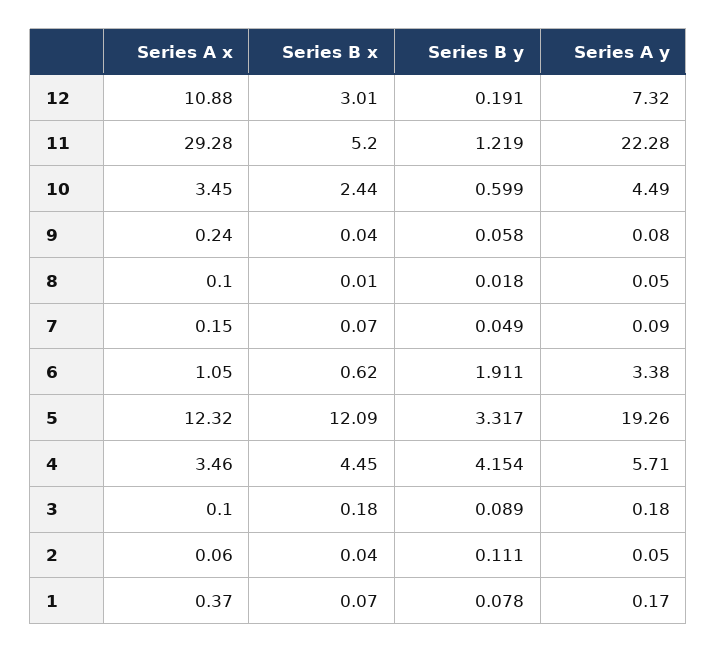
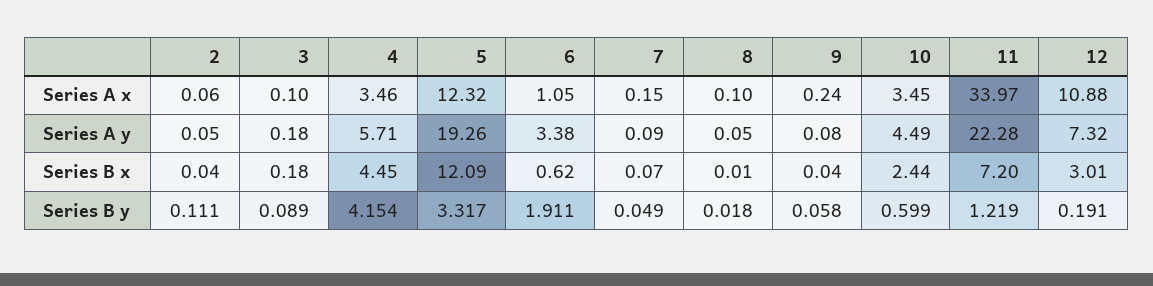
  {
    "Series A x": {
      "12": 10.88,
-     "11": 29.28,
+     "11": 33.97,
      "10": 3.45,
      "9": 0.24,
      "8": 0.1,
      "7": 0.15,
      "6": 1.05,
      "5": 12.32,
      "4": 3.46,
      "3": 0.1,
-     "2": 0.06,
+     "2": 0.06
-     "1": 0.37
    },
    "Series B x": {
      "12": 3.01,
-     "11": 5.2,
+     "11": 7.2,
      "10": 2.44,
      "9": 0.04,
      "8": 0.01,
      "7": 0.07,
      "6": 0.62,
      "5": 12.09,
      "4": 4.45,
      "3": 0.18,
-     "2": 0.04,
+     "2": 0.04
-     "1": 0.07
    },
    "Series B y": {
      "12": 0.191,
      "11": 1.219,
      "10": 0.599,
      "9": 0.058,
      "8": 0.018,
      "7": 0.049,
      "6": 1.911,
      "5": 3.317,
      "4": 4.154,
      "3": 0.089,
-     "2": 0.111,
+     "2": 0.111
-     "1": 0.078
    },
    "Series A y": {
      "12": 7.32,
      "11": 22.28,
      "10": 4.49,
      "9": 0.08,
      "8": 0.05,
      "7": 0.09,
      "6": 3.38,
      "5": 19.26,
      "4": 5.71,
      "3": 0.18,
-     "2": 0.05,
+     "2": 0.05
-     "1": 0.17
    }
  }

